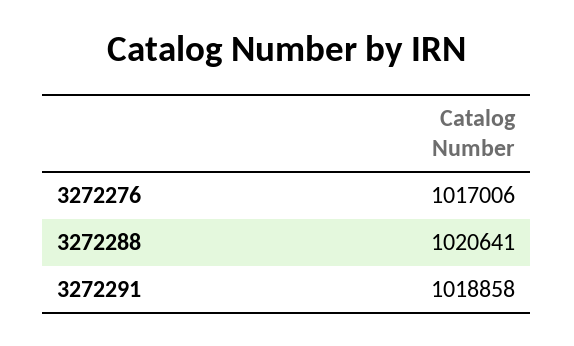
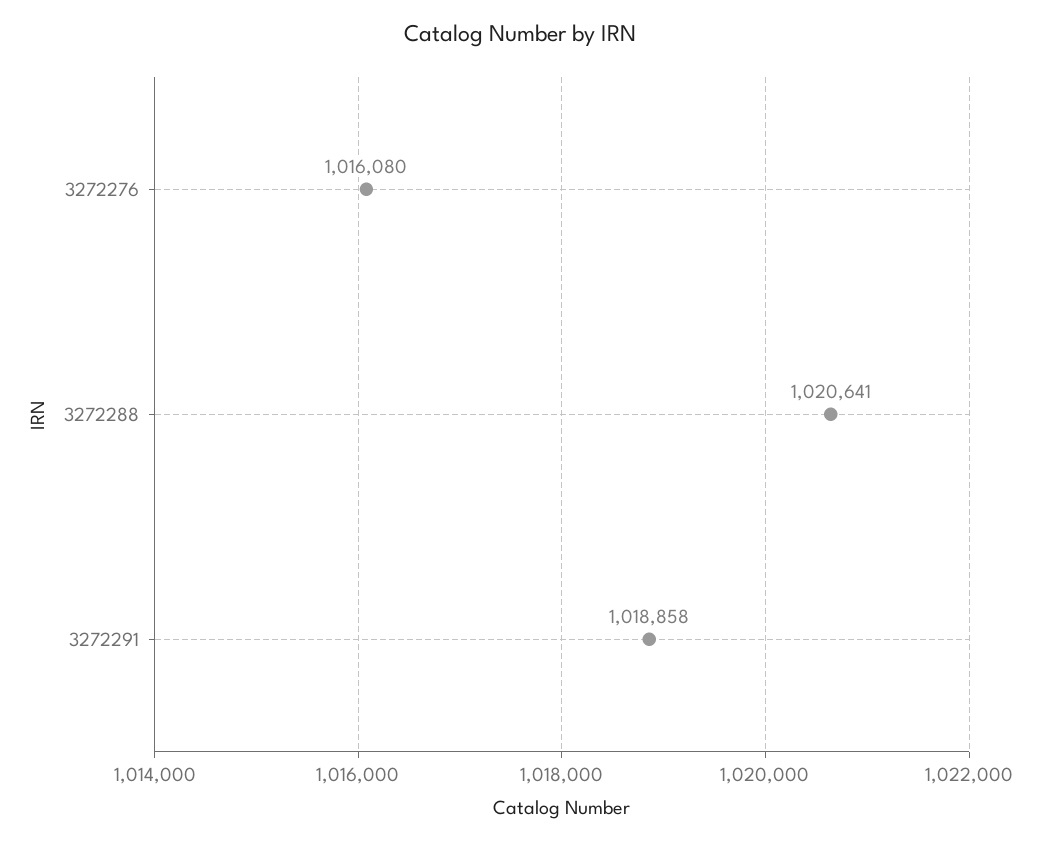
  {
-   "3272276": 1017006,
+   "3272276": 1016080,
    "3272288": 1020641,
    "3272291": 1018858
  }

